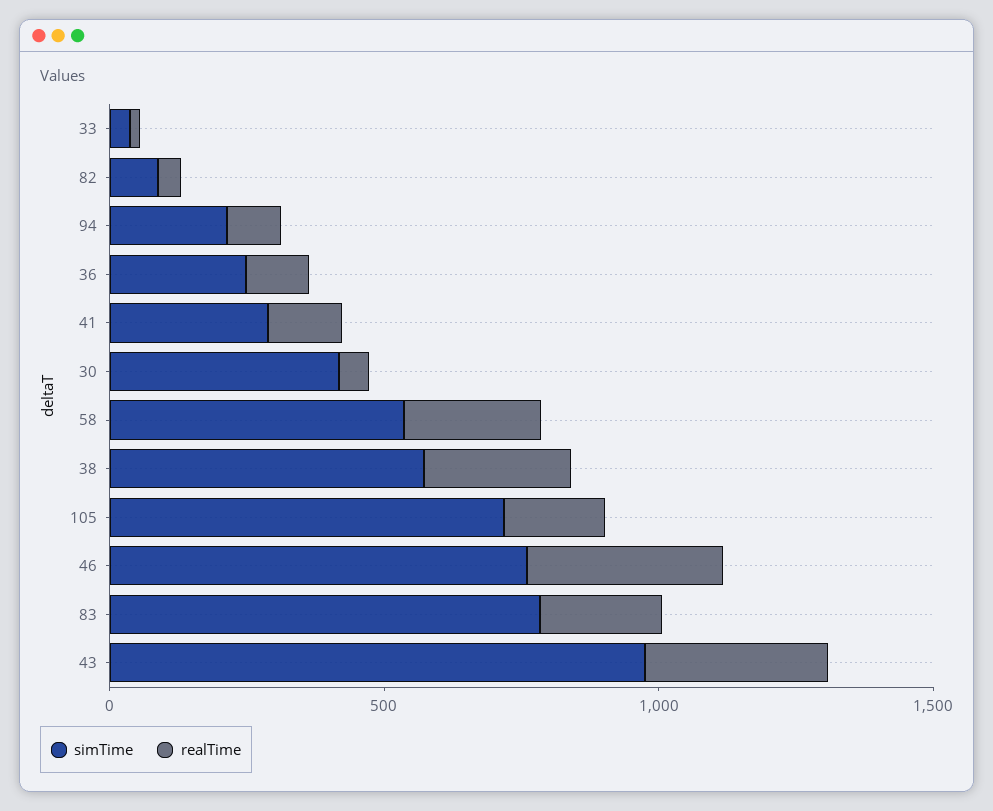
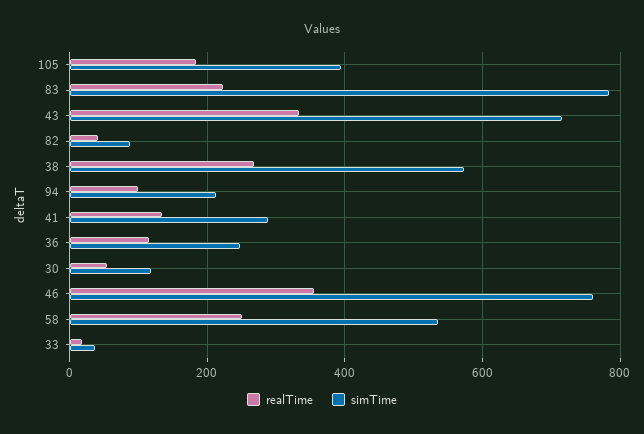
  {
    "simTime": {
      "33": 40,
      "82": 80,
      "94": 220,
      "36": 240,
      "41": 280,
-     "30": 400,
+     "30": 120,
      "58": 540,
      "38": 580,
-     "105": 700,
+     "105": 400,
      "46": 760,
      "83": 780,
-     "43": 1000
+     "43": 720
    },
    "realTime": {
      "33": 20,
      "82": 40,
      "94": 100,
      "36": 120,
      "41": 140,
      "30": 60,
      "58": 260,
      "38": 260,
      "105": 180,
      "46": 360,
      "83": 220,
      "43": 340
    }
  }

